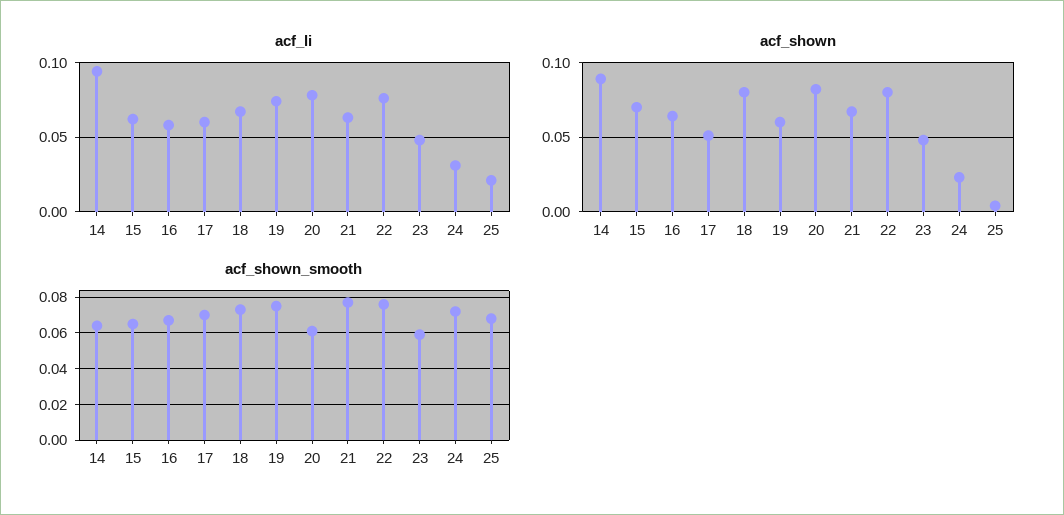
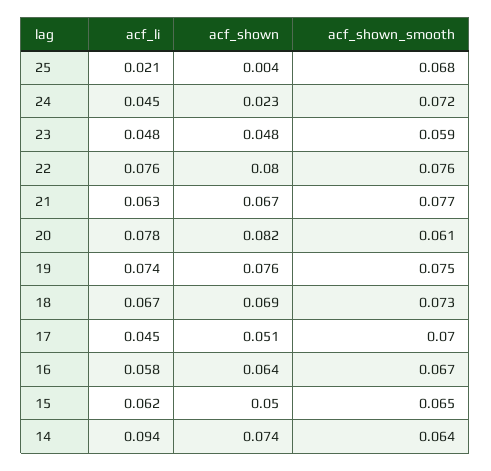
  {
    "acf_li": {
      "14": 0.094,
      "15": 0.062,
      "16": 0.058,
-     "17": 0.06,
+     "17": 0.045,
      "18": 0.067,
      "19": 0.074,
      "20": 0.078,
      "21": 0.063,
      "22": 0.076,
      "23": 0.048,
-     "24": 0.03,
+     "24": 0.045,
      "25": 0.021
    },
    "acf_shown": {
-     "14": 0.09,
+     "14": 0.074,
-     "15": 0.07,
+     "15": 0.05,
      "16": 0.064,
      "17": 0.051,
-     "18": 0.08,
+     "18": 0.069,
-     "19": 0.06,
+     "19": 0.076,
      "20": 0.082,
      "21": 0.067,
      "22": 0.08,
      "23": 0.048,
      "24": 0.023,
      "25": 0.004
    },
    "acf_shown_smooth": {
      "14": 0.064,
      "15": 0.065,
      "16": 0.067,
      "17": 0.07,
      "18": 0.073,
      "19": 0.075,
      "20": 0.061,
      "21": 0.077,
      "22": 0.076,
      "23": 0.059,
      "24": 0.072,
      "25": 0.068
    }
  }

